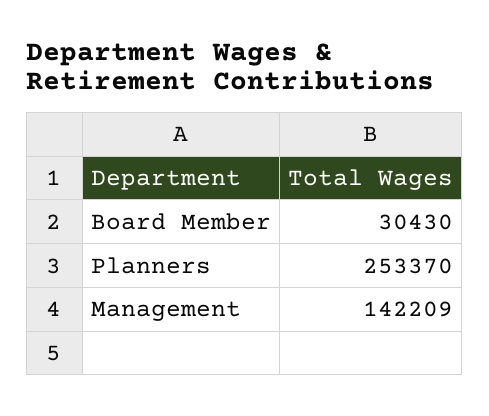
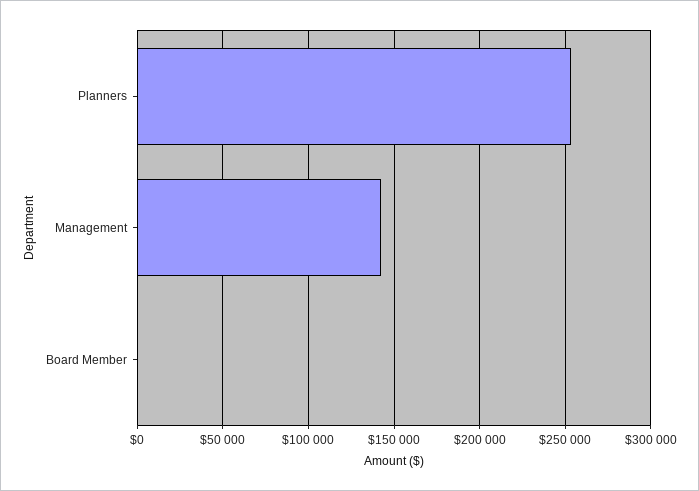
  {
-   "Board Member": 30430,
+   "Board Member": 0,
    "Planners": 253370,
    "Management": 142209
  }

